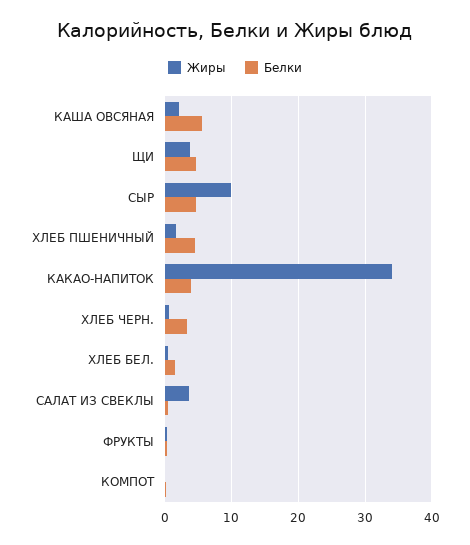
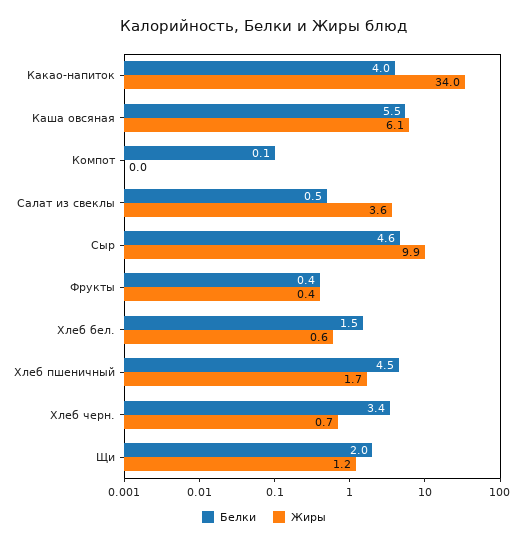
  {
    "Жиры": {
-     "КАША ОВСЯНАЯ": 2,
+     "КАША ОВСЯНАЯ": 6.1,
-     "ЩИ": 4,
+     "ЩИ": 1.2,
      "СЫР": 9.9,
      "ХЛЕБ ПШЕНИЧНЫЙ": 1.7,
      "КАКАО-НАПИТОК": 34,
      "ХЛЕБ ЧЕРН.": 0.7,
      "ХЛЕБ БЕЛ.": 0.6,
      "САЛАТ ИЗ СВЕКЛЫ": 3.6,
      "ФРУКТЫ": 0.4,
      "КОМПОТ": 0
    },
    "Белки": {
      "КАША ОВСЯНАЯ": 5.5,
-     "ЩИ": 5,
+     "ЩИ": 2,
      "СЫР": 4.6,
      "ХЛЕБ ПШЕНИЧНЫЙ": 4.5,
      "КАКАО-НАПИТОК": 4,
      "ХЛЕБ ЧЕРН.": 3.4,
      "ХЛЕБ БЕЛ.": 1.5,
      "САЛАТ ИЗ СВЕКЛЫ": 0.5,
      "ФРУКТЫ": 0.4,
      "КОМПОТ": 0.1
    }
  }

